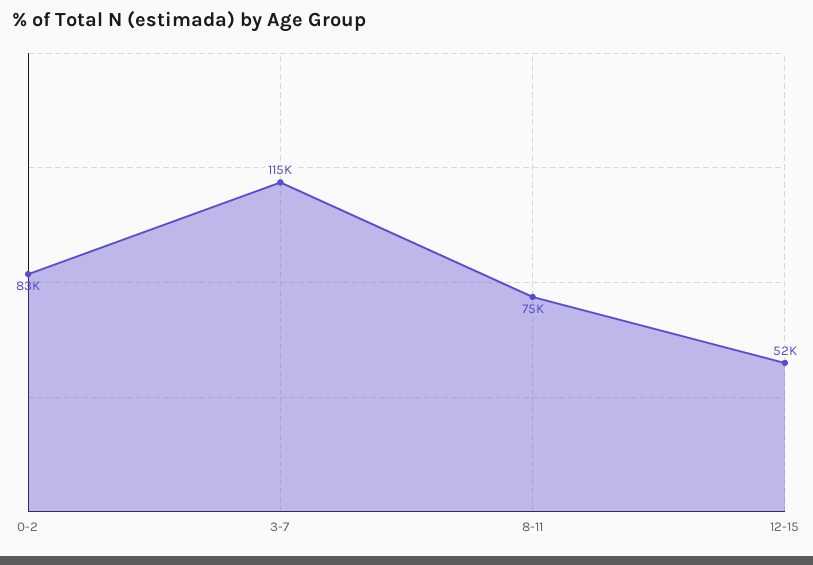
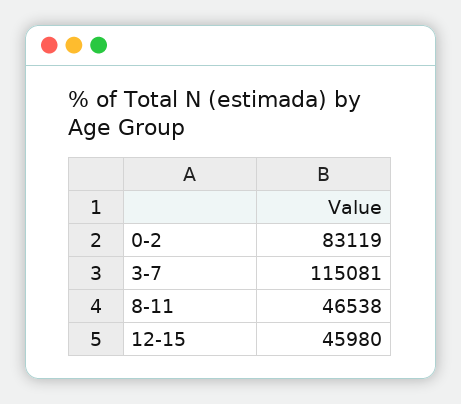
  {
    "0-2": 83119,
    "3-7": 115081,
-   "8-11": 75000,
+   "8-11": 46538,
-   "12-15": 52000
+   "12-15": 45980
  }

